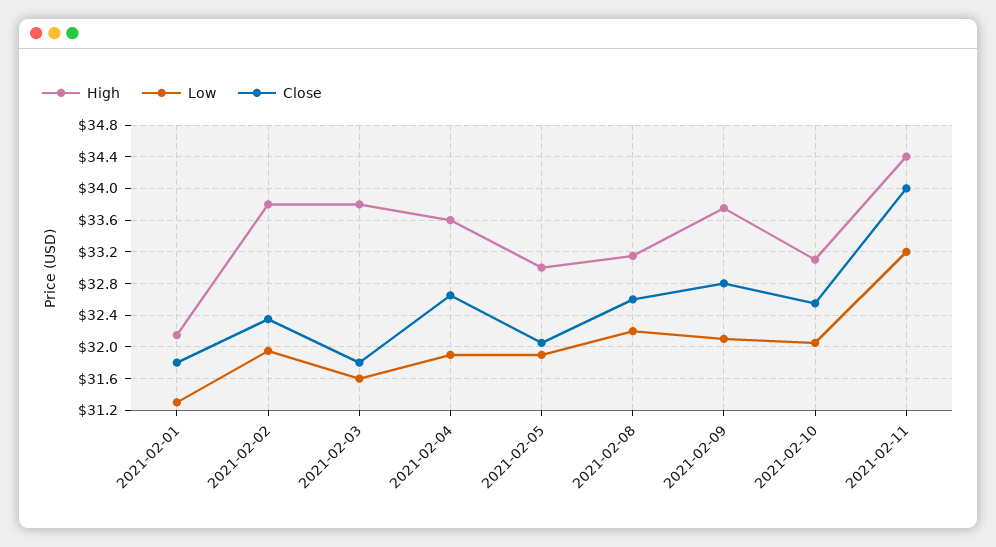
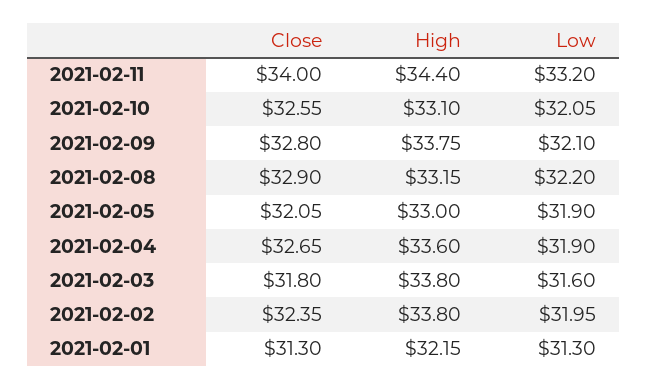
  {
    "High": {
      "2021-02-01": 32.15,
      "2021-02-02": 33.8,
      "2021-02-03": 33.8,
      "2021-02-04": 33.6,
      "2021-02-05": 33,
      "2021-02-08": 33.15,
      "2021-02-09": 33.75,
      "2021-02-10": 33.1,
      "2021-02-11": 34.4
    },
    "Low": {
      "2021-02-01": 31.3,
      "2021-02-02": 31.95,
      "2021-02-03": 31.6,
      "2021-02-04": 31.9,
      "2021-02-05": 31.9,
      "2021-02-08": 32.2,
      "2021-02-09": 32.1,
      "2021-02-10": 32.05,
      "2021-02-11": 33.2
    },
    "Close": {
-     "2021-02-01": 31.8,
+     "2021-02-01": 31.3,
      "2021-02-02": 32.35,
      "2021-02-03": 31.8,
      "2021-02-04": 32.65,
      "2021-02-05": 32.05,
-     "2021-02-08": 32.6,
+     "2021-02-08": 32.9,
      "2021-02-09": 32.8,
      "2021-02-10": 32.55,
      "2021-02-11": 34
    }
  }

